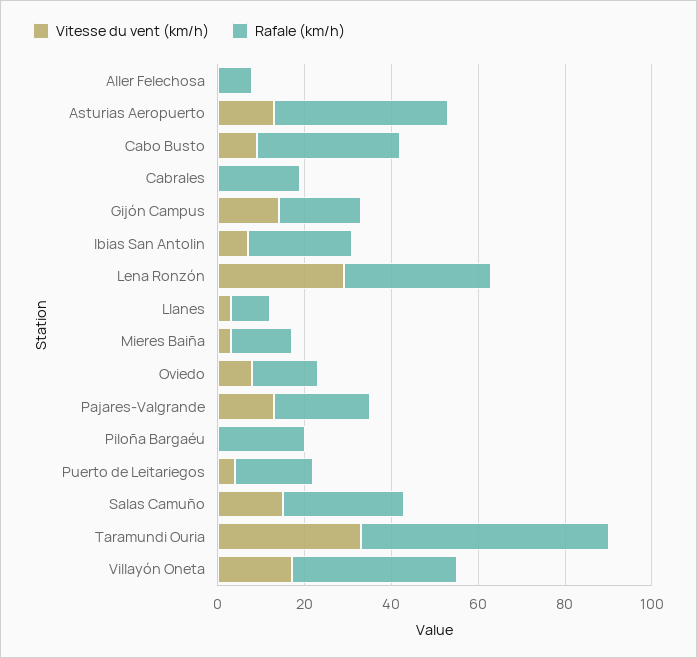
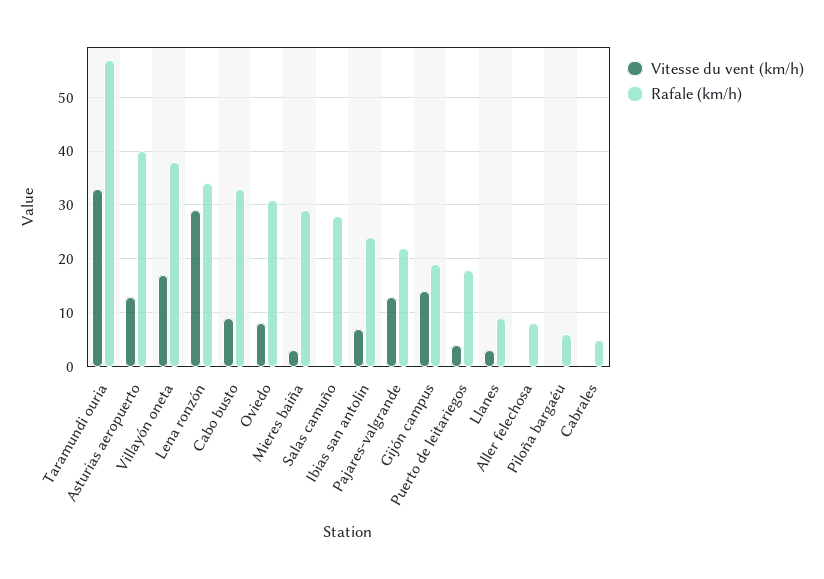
  {
    "Vitesse du vent (km/h)": {
      "Aller Felechosa": 0,
      "Asturias Aeropuerto": 15,
      "Cabo Busto": 10,
      "Cabrales": 0,
      "Gijón Campus": 15,
      "Ibias San Antolin": 5,
      "Lena Ronzón": 30,
      "Llanes": 5,
      "Mieres Baiña": 5,
      "Oviedo": 10,
      "Pajares-Valgrande": 15,
      "Piloña Bargaéu": 0,
      "Puerto de Leitariegos": 5,
-     "Salas Camuño": 15,
+     "Salas Camuño": 0,
      "Taramundi Ouria": 35,
      "Villayón Oneta": 15
    },
    "Rafale (km/h)": {
      "Aller Felechosa": 10,
      "Asturias Aeropuerto": 40,
      "Cabo Busto": 35,
-     "Cabrales": 20,
+     "Cabrales": 5,
      "Gijón Campus": 20,
      "Ibias San Antolin": 25,
      "Lena Ronzón": 35,
      "Llanes": 10,
-     "Mieres Baiña": 15,
+     "Mieres Baiña": 30,
-     "Oviedo": 15,
+     "Oviedo": 30,
      "Pajares-Valgrande": 20,
-     "Piloña Bargaéu": 20,
+     "Piloña Bargaéu": 5,
      "Puerto de Leitariegos": 20,
      "Salas Camuño": 30,
      "Taramundi Ouria": 55,
      "Villayón Oneta": 40
    }
  }

